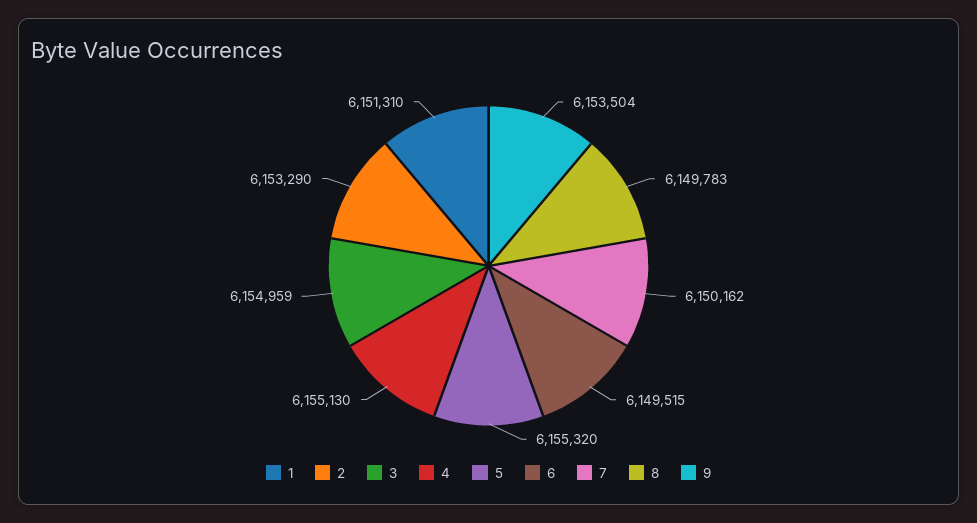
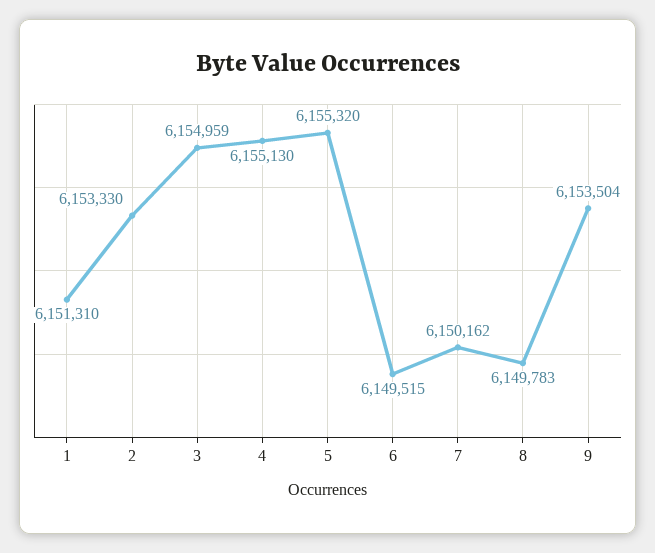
  {
    "1": 6151310,
-   "2": 6153290,
+   "2": 6153330,
    "3": 6154959,
    "4": 6155130,
    "5": 6155320,
    "6": 6149515,
    "7": 6150162,
    "8": 6149783,
    "9": 6153504
  }

